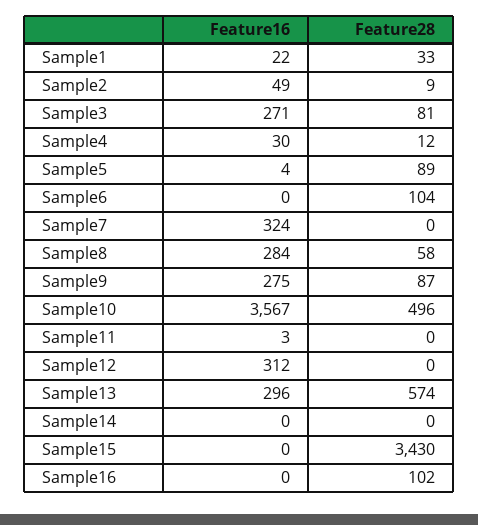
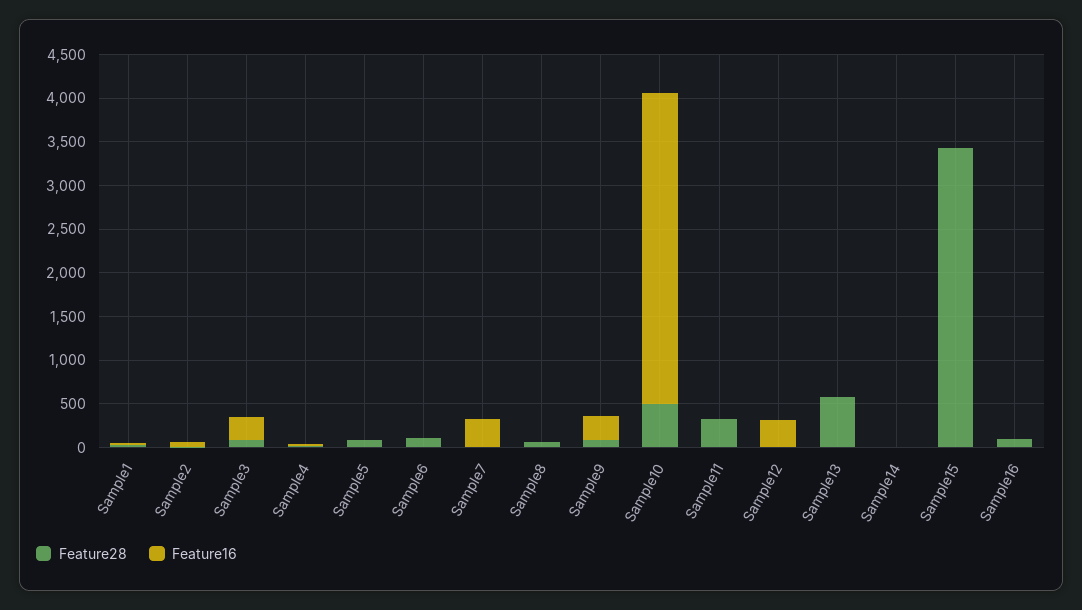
  {
    "Feature16": {
      "Sample1": 22,
      "Sample2": 49,
      "Sample3": 271,
      "Sample4": 30,
      "Sample5": 4,
      "Sample6": 0,
      "Sample7": 324,
-     "Sample8": 284,
+     "Sample8": 0,
      "Sample9": 275,
      "Sample10": 3567,
      "Sample11": 3,
      "Sample12": 312,
-     "Sample13": 296,
+     "Sample13": 0,
      "Sample14": 0,
      "Sample15": 0,
      "Sample16": 0
    },
    "Feature28": {
      "Sample1": 33,
      "Sample2": 9,
      "Sample3": 81,
      "Sample4": 12,
      "Sample5": 89,
      "Sample6": 104,
      "Sample7": 0,
      "Sample8": 58,
      "Sample9": 87,
      "Sample10": 496,
-     "Sample11": 0,
+     "Sample11": 300,
      "Sample12": 0,
      "Sample13": 574,
      "Sample14": 0,
      "Sample15": 3430,
      "Sample16": 102
    }
  }

